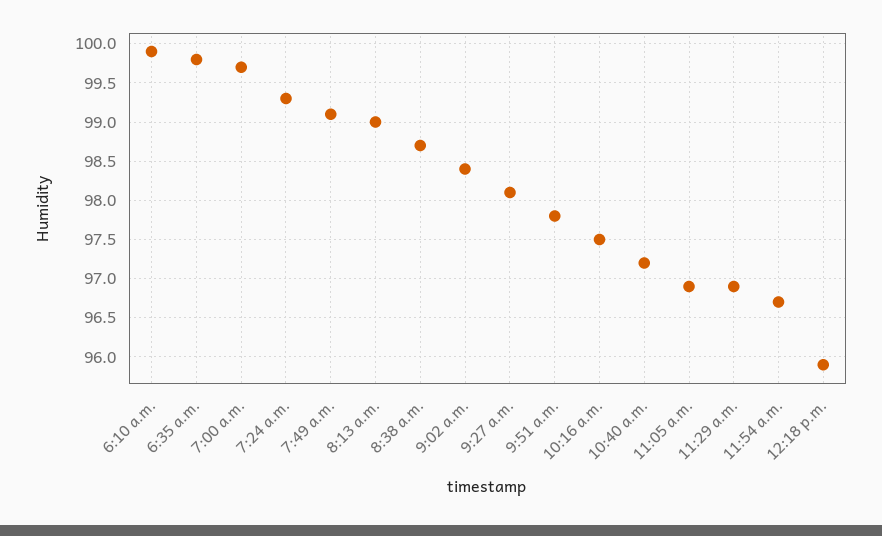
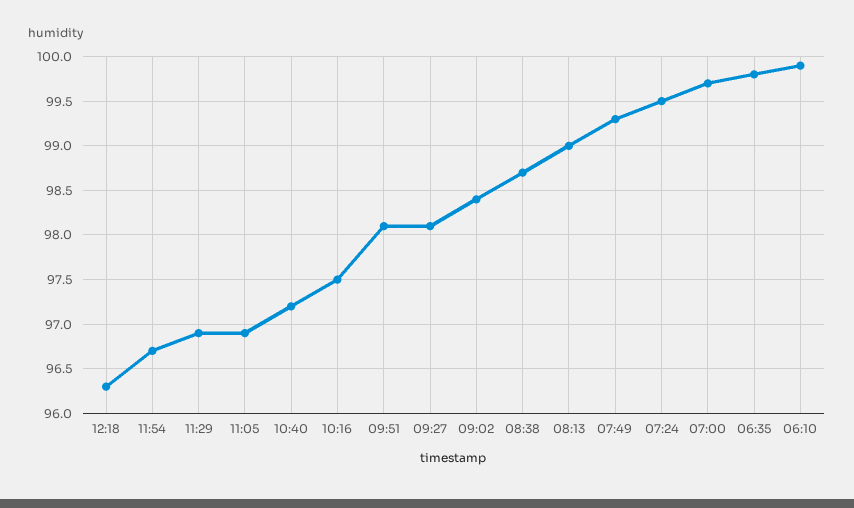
  {
    "6:10 a.m.": 99.9,
    "6:35 a.m.": 99.8,
    "7:00 a.m.": 99.7,
-   "7:24 a.m.": 99.3,
+   "7:24 a.m.": 99.5,
-   "7:49 a.m.": 99.1,
+   "7:49 a.m.": 99.3,
    "8:13 a.m.": 99,
    "8:38 a.m.": 98.7,
    "9:02 a.m.": 98.4,
    "9:27 a.m.": 98.1,
-   "9:51 a.m.": 97.8,
+   "9:51 a.m.": 98.1,
    "10:16 a.m.": 97.5,
    "10:40 a.m.": 97.2,
    "11:05 a.m.": 96.9,
    "11:29 a.m.": 96.9,
    "11:54 a.m.": 96.7,
-   "12:18 p.m.": 95.9
+   "12:18 p.m.": 96.3
  }

